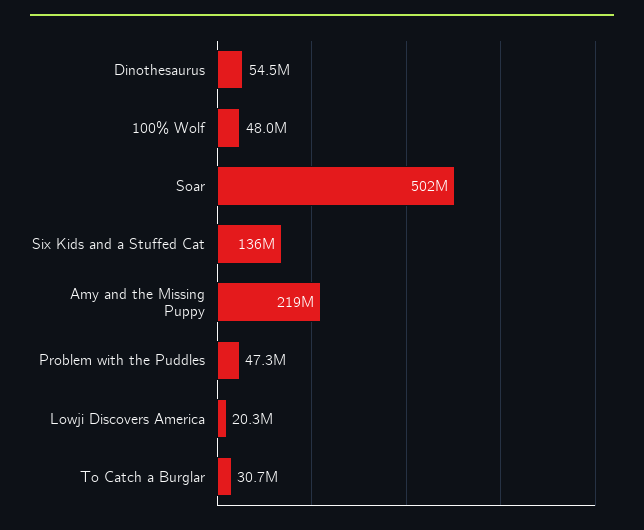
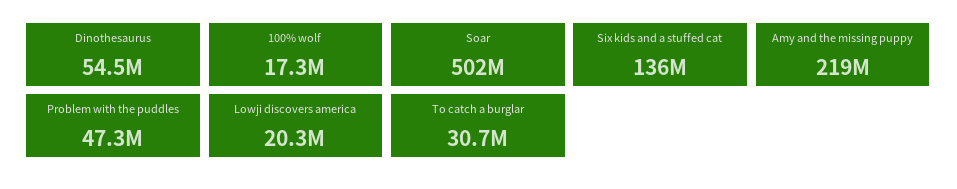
  {
    "Dinothesaurus": 54500000,
-   "100% Wolf": 48000000,
+   "100% Wolf": 17300000,
    "Soar": 502000000,
    "Six Kids and a Stuffed Cat": 136000000,
    "Amy and the Missing Puppy": 219000000,
    "Problem with the Puddles": 47300000,
    "Lowji Discovers America": 20300000,
    "To Catch a Burglar": 30700000
  }

